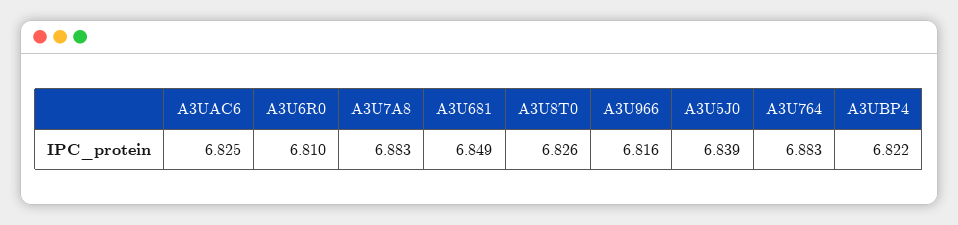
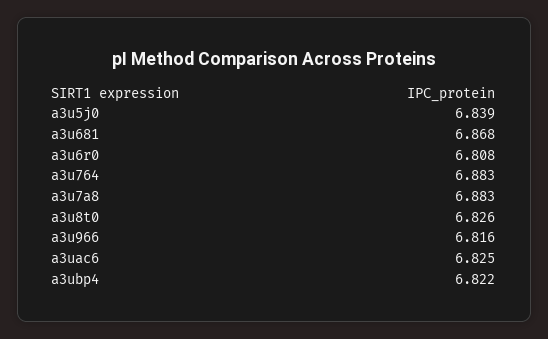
  {
    "A3UAC6": 6.825,
-   "A3U6R0": 6.81,
+   "A3U6R0": 6.808,
    "A3U7A8": 6.883,
-   "A3U681": 6.849,
+   "A3U681": 6.868,
    "A3U8T0": 6.826,
    "A3U966": 6.816,
    "A3U5J0": 6.839,
    "A3U764": 6.883,
    "A3UBP4": 6.822
  }

